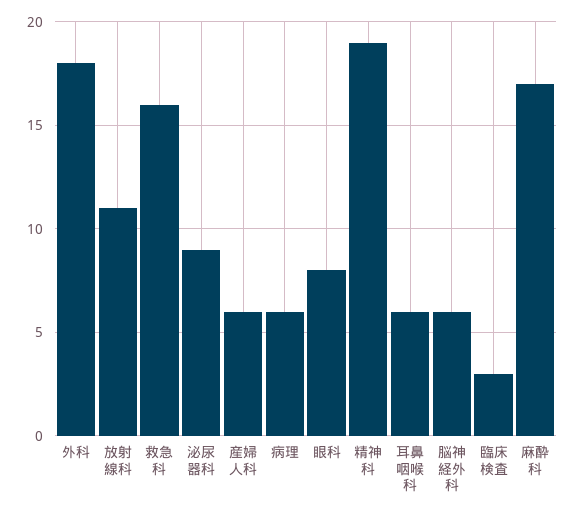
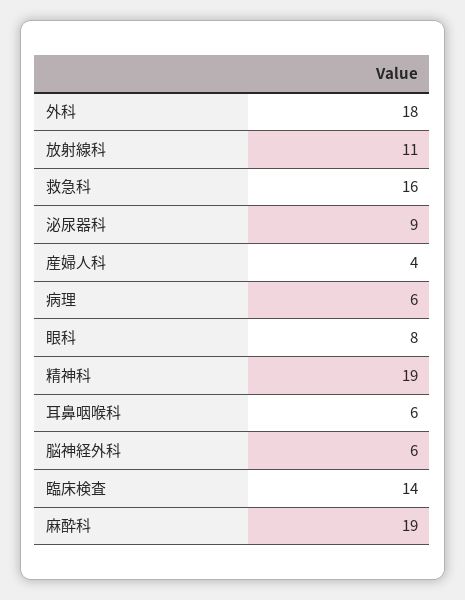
  {
    "外科": 18,
    "放射線科": 11,
    "救急科": 16,
    "泌尿器科": 9,
-   "産婦人科": 6,
+   "産婦人科": 4,
    "病理": 6,
    "眼科": 8,
    "精神科": 19,
    "耳鼻咽喉科": 6,
    "脳神経外科": 6,
-   "臨床検査": 3,
+   "臨床検査": 14,
-   "麻酔科": 17
+   "麻酔科": 19
  }

